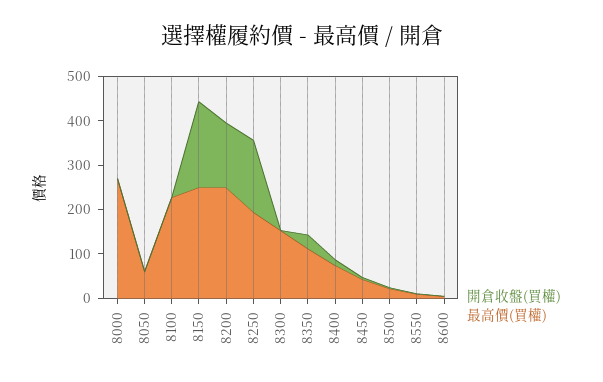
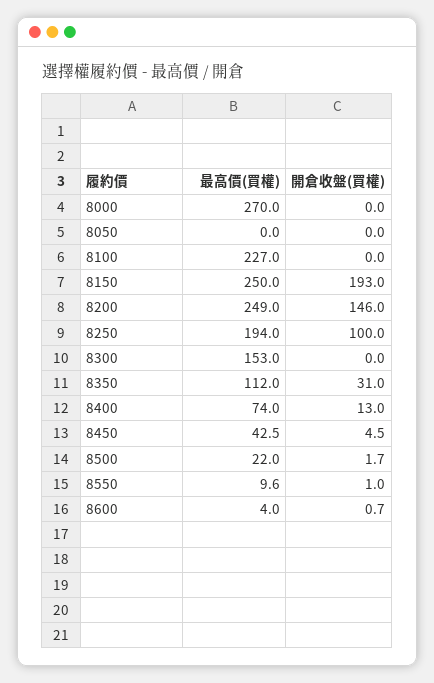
  {
    "開倉收盤(買權)": {
      "8000": 0,
      "8050": 0,
      "8100": 0,
      "8150": 193,
      "8200": 146,
-     "8250": 160,
+     "8250": 100,
      "8300": 0,
      "8350": 31,
      "8400": 13,
      "8450": 4.5,
      "8500": 1.7,
      "8550": 1,
      "8600": 0.7
    },
    "最高價(買權)": {
      "8000": 270,
-     "8050": 60,
+     "8050": 0,
      "8100": 227,
      "8150": 250,
      "8200": 249,
      "8250": 194,
      "8300": 153,
      "8350": 112,
      "8400": 74,
      "8450": 42.5,
      "8500": 22,
      "8550": 9.6,
      "8600": 4
    }
  }

